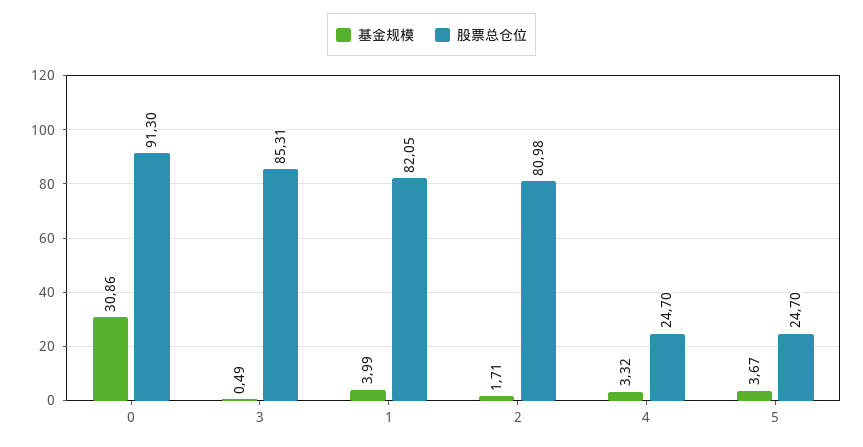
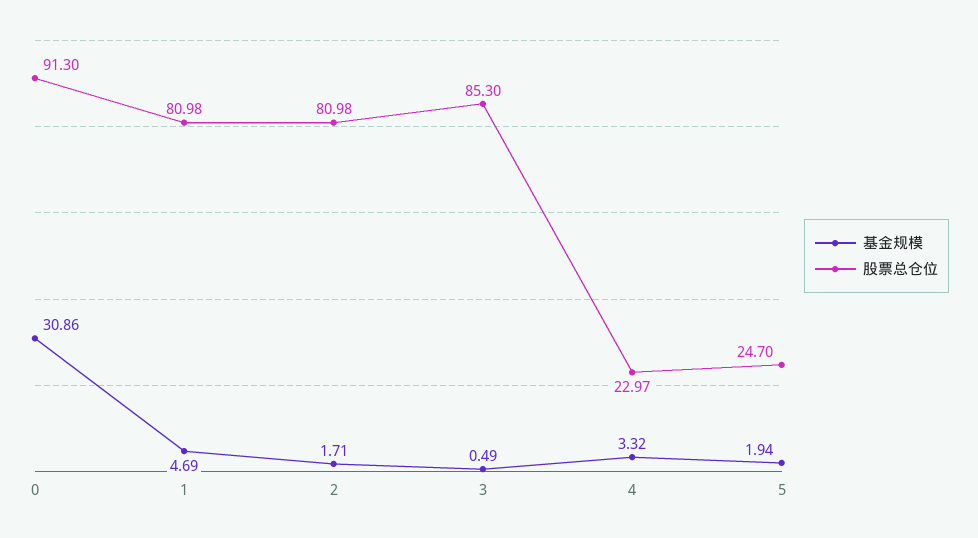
  {
    "基金规模": {
      "0": 30.86,
      "3": 0.49,
-     "1": 3.99,
+     "1": 4.69,
      "2": 1.71,
      "4": 3.32,
-     "5": 3.67
+     "5": 1.94
    },
    "股票总仓位": {
      "0": 91.3,
-     "3": 85.31,
+     "3": 85.3,
-     "1": 82.05,
+     "1": 80.98,
      "2": 80.98,
-     "4": 24.7,
+     "4": 22.97,
      "5": 24.7
    }
  }

